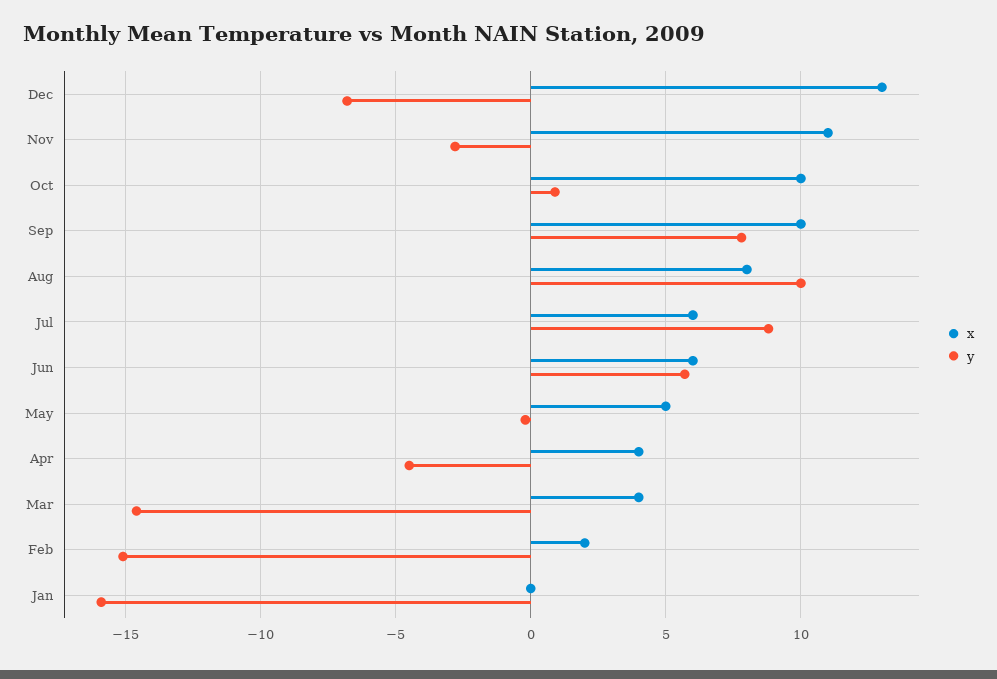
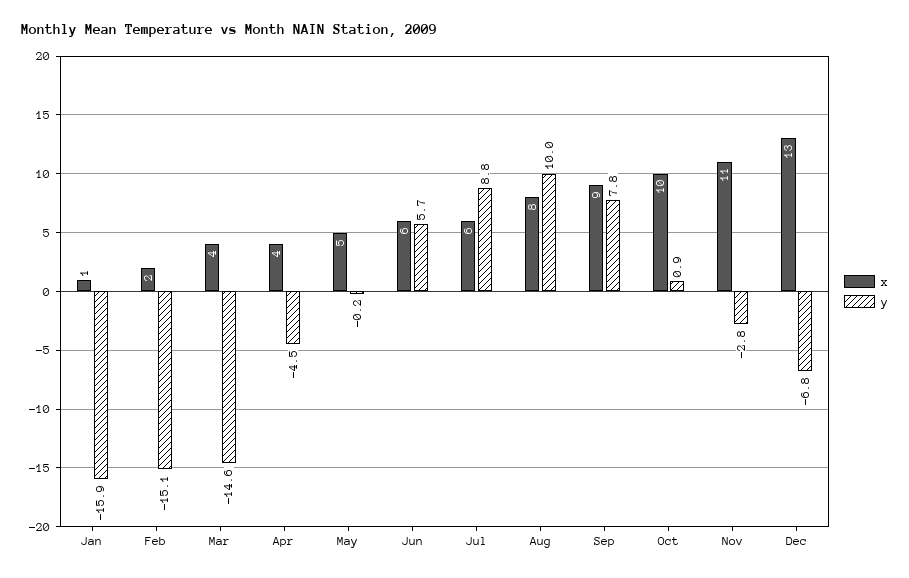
  {
    "x": {
      "Dec": 13,
      "Nov": 11,
      "Oct": 10,
-     "Sep": 10,
+     "Sep": 9,
      "Aug": 8,
      "Jul": 6,
      "Jun": 6,
      "May": 5,
      "Apr": 4,
      "Mar": 4,
      "Feb": 2,
-     "Jan": 0
+     "Jan": 1
    },
    "y": {
      "Dec": -6.8,
      "Nov": -2.8,
      "Oct": 0.9,
      "Sep": 7.8,
      "Aug": 10,
      "Jul": 8.8,
      "Jun": 5.7,
      "May": -0.2,
      "Apr": -4.5,
      "Mar": -14.6,
      "Feb": -15.1,
      "Jan": -15.9
    }
  }

